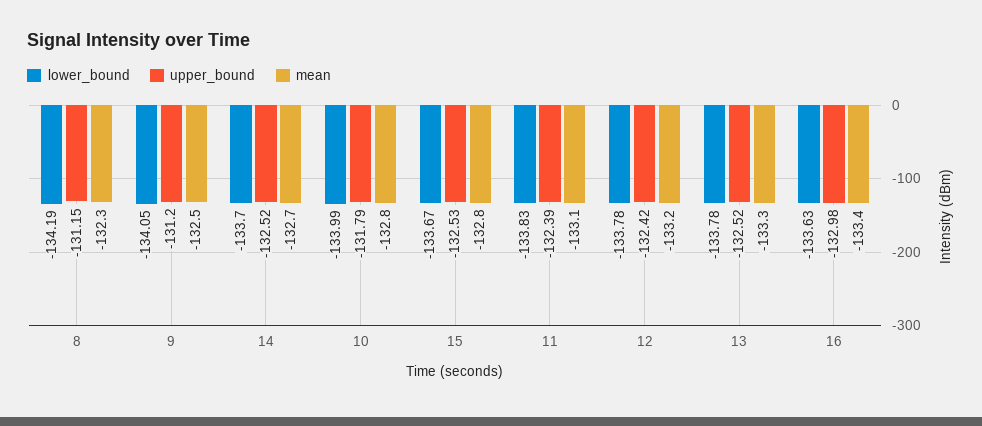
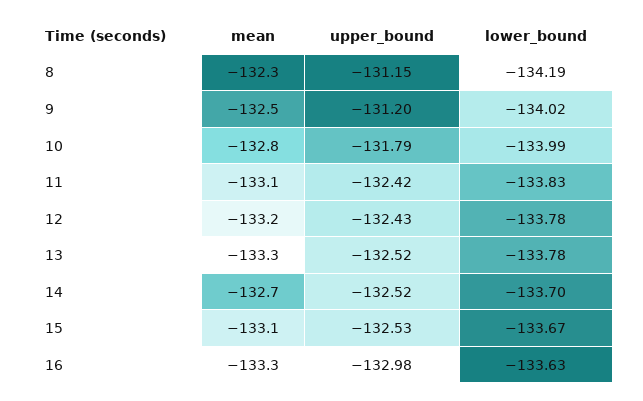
  {
    "lower_bound": {
      "8": -134.19,
-     "9": -134.05,
+     "9": -134.02,
      "14": -133.7,
      "10": -133.99,
      "15": -133.67,
      "11": -133.83,
      "12": -133.78,
      "13": -133.78,
      "16": -133.63
    },
    "upper_bound": {
      "8": -131.15,
      "9": -131.2,
      "14": -132.52,
      "10": -131.79,
      "15": -132.53,
-     "11": -132.39,
+     "11": -132.42,
-     "12": -132.42,
+     "12": -132.43,
      "13": -132.52,
      "16": -132.98
    },
    "mean": {
      "8": -132.3,
      "9": -132.5,
      "14": -132.7,
      "10": -132.8,
-     "15": -132.8,
+     "15": -133.1,
      "11": -133.1,
      "12": -133.2,
      "13": -133.3,
-     "16": -133.4
+     "16": -133.3
    }
  }

